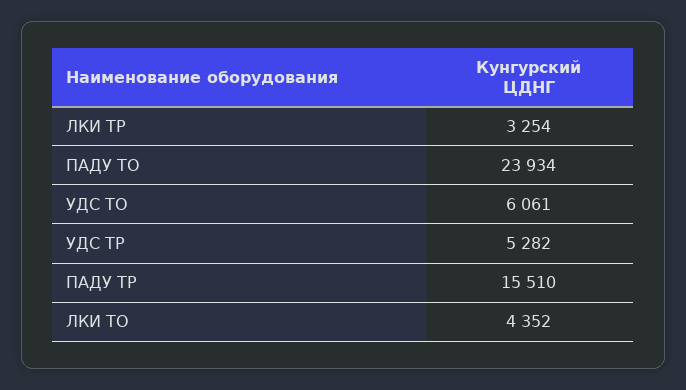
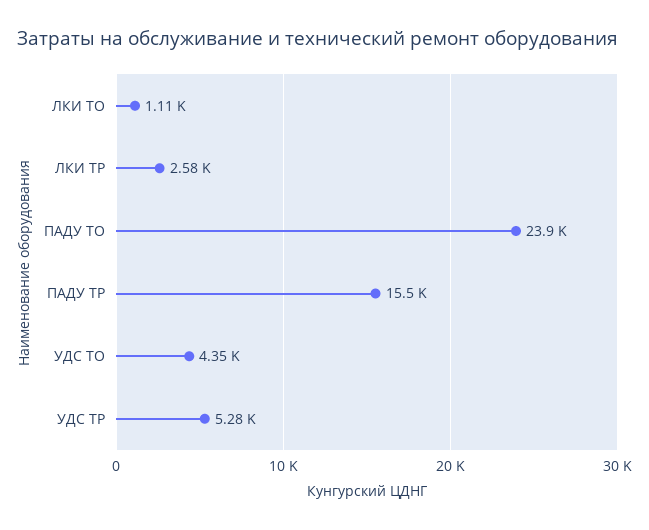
  {
-   "ЛКИ ТР": 3254,
+   "ЛКИ ТР": 2580,
    "ПАДУ ТО": 23934,
-   "УДС ТО": 6061,
+   "УДС ТО": 4350,
    "УДС ТР": 5282,
    "ПАДУ ТР": 15510,
-   "ЛКИ ТО": 4352
+   "ЛКИ ТО": 1110
  }

